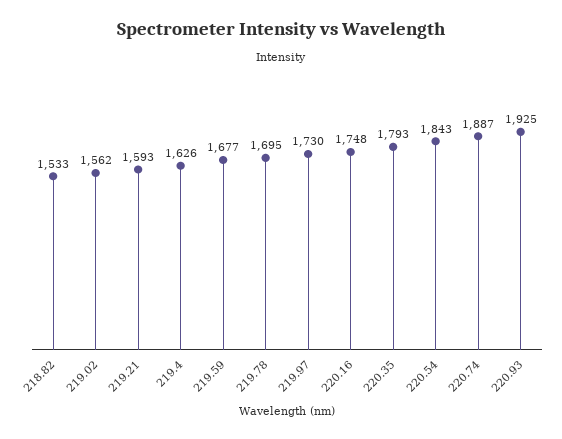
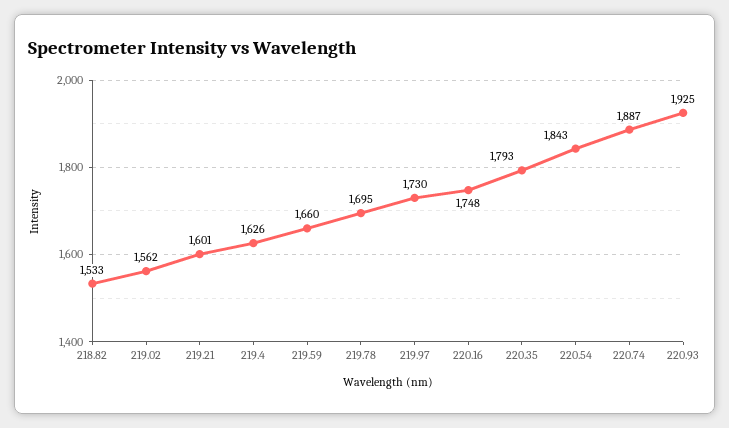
  {
    "218.82": 1533,
    "219.02": 1562,
-   "219.21": 1593,
+   "219.21": 1601,
    "219.4": 1626,
-   "219.59": 1677,
+   "219.59": 1660,
    "219.78": 1695,
    "219.97": 1730,
    "220.16": 1748,
    "220.35": 1793,
    "220.54": 1843,
    "220.74": 1887,
    "220.93": 1925
  }

